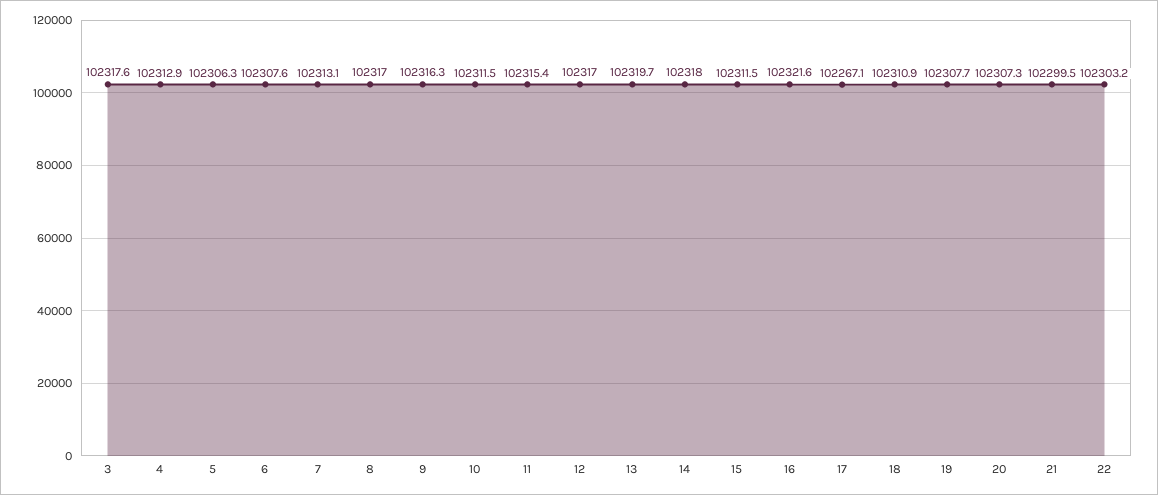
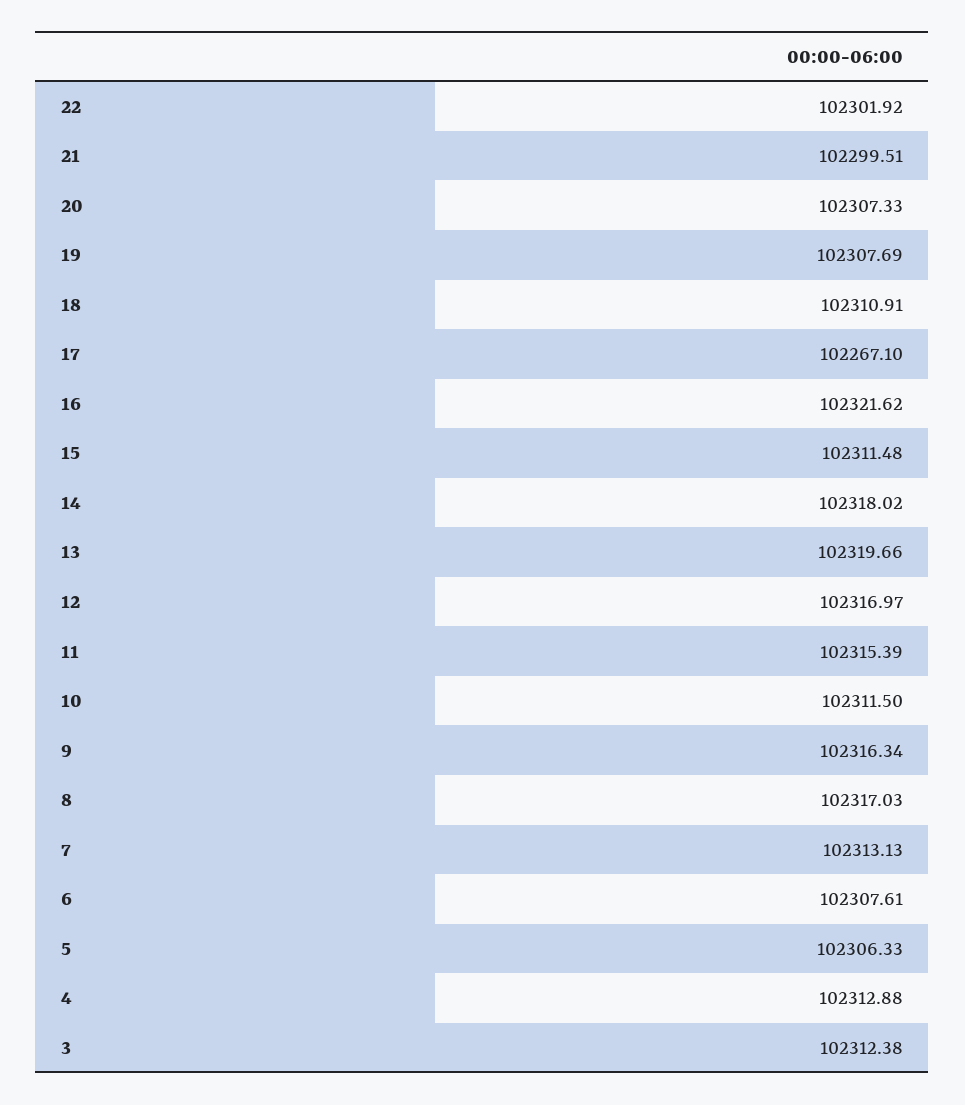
  {
-   "3": 102317.6,
+   "3": 102312.38,
    "4": 102312.88,
    "5": 102306.33,
    "6": 102307.61,
    "7": 102313.13,
    "8": 102317.03,
    "9": 102316.34,
    "10": 102311.5,
    "11": 102315.39,
    "12": 102316.97,
    "13": 102319.66,
    "14": 102318.02,
    "15": 102311.48,
    "16": 102321.62,
    "17": 102267.1,
    "18": 102310.91,
    "19": 102307.69,
    "20": 102307.33,
    "21": 102299.51,
-   "22": 102303.2
+   "22": 102301.92
  }

